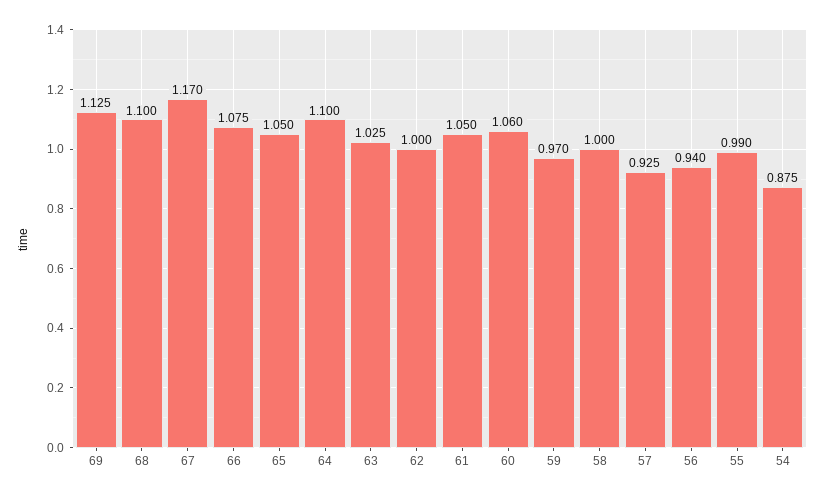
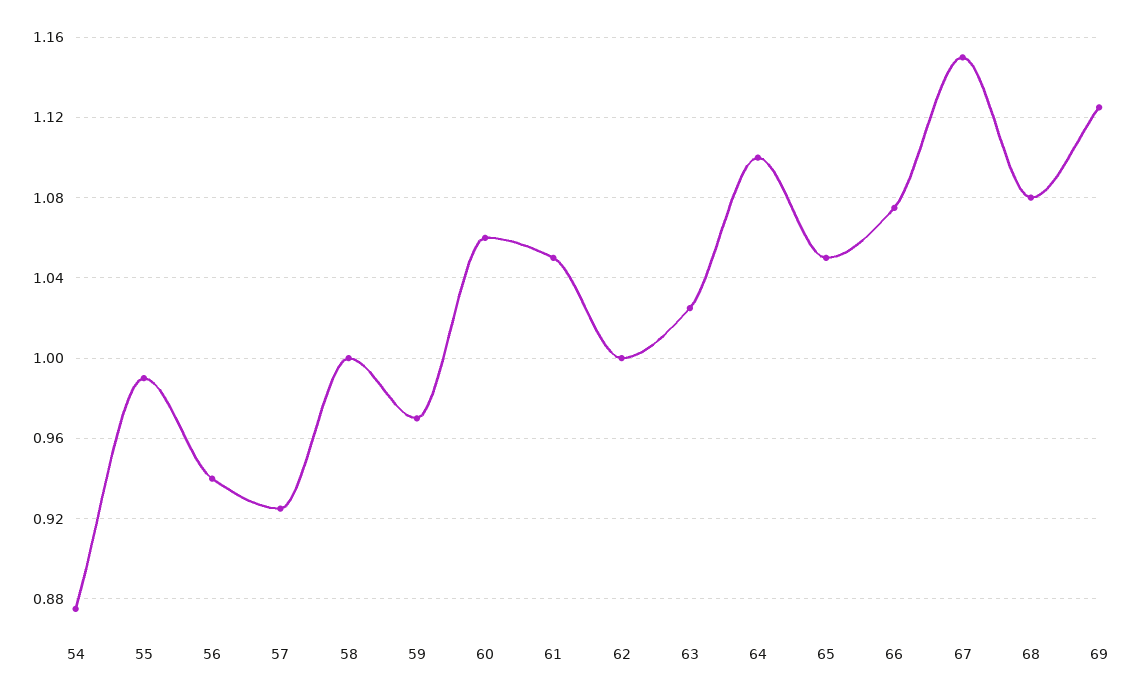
  {
    "69": 1.125,
-   "68": 1.1,
+   "68": 1.08,
-   "67": 1.17,
+   "67": 1.15,
    "66": 1.075,
    "65": 1.05,
    "64": 1.1,
    "63": 1.025,
    "62": 1,
    "61": 1.05,
    "60": 1.06,
    "59": 0.97,
    "58": 1,
    "57": 0.925,
    "56": 0.94,
    "55": 0.99,
    "54": 0.875
  }

